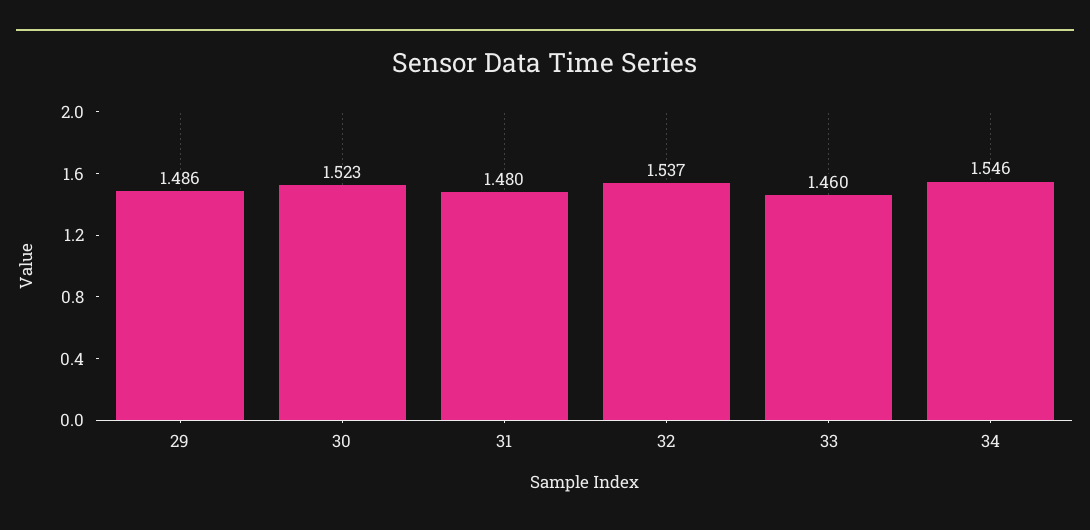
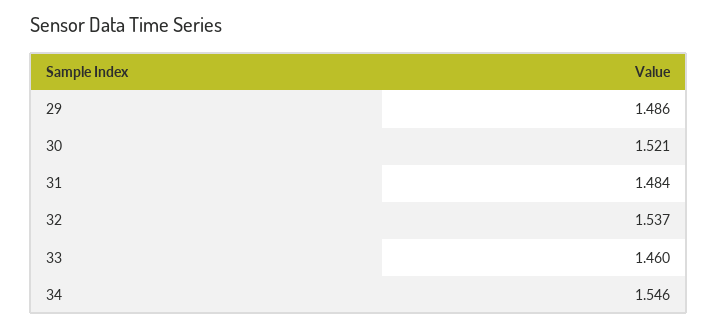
  {
    "29": 1.486,
-   "30": 1.523,
+   "30": 1.521,
-   "31": 1.48,
+   "31": 1.484,
    "32": 1.537,
    "33": 1.46,
    "34": 1.546
  }

